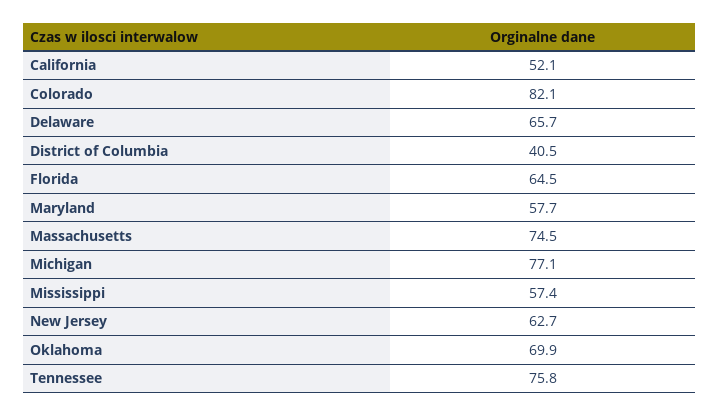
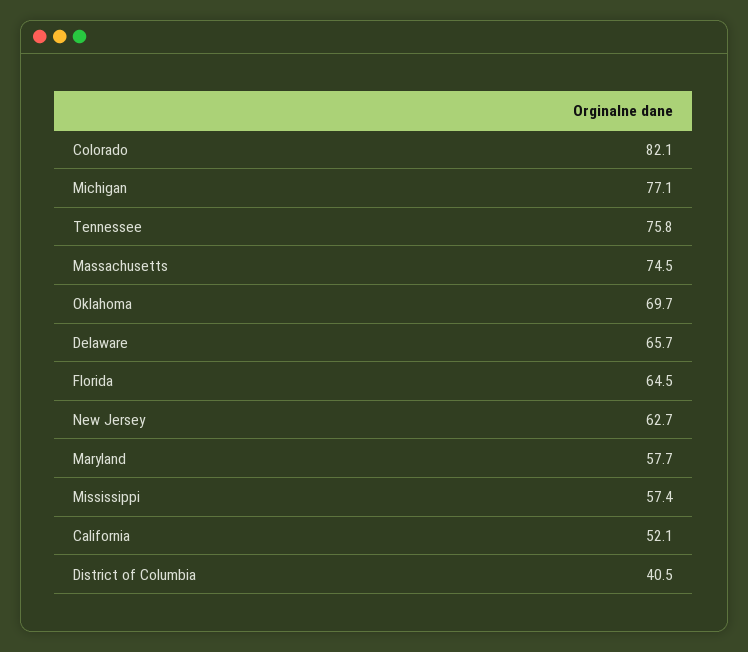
  {
    "California": 52.1,
    "Colorado": 82.1,
    "Delaware": 65.7,
    "District of Columbia": 40.5,
    "Florida": 64.5,
    "Maryland": 57.7,
    "Massachusetts": 74.5,
    "Michigan": 77.1,
    "Mississippi": 57.4,
    "New Jersey": 62.7,
-   "Oklahoma": 69.9,
+   "Oklahoma": 69.7,
    "Tennessee": 75.8
  }

